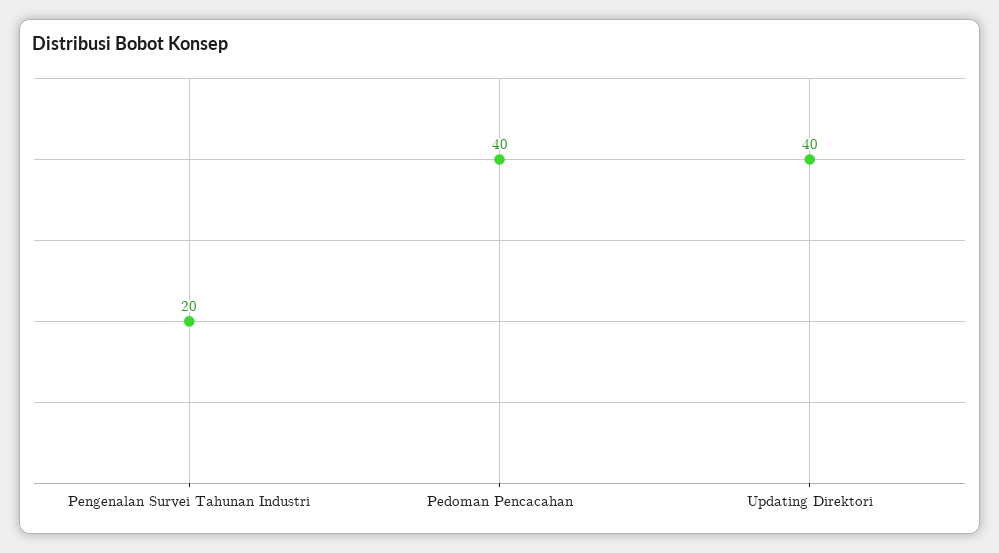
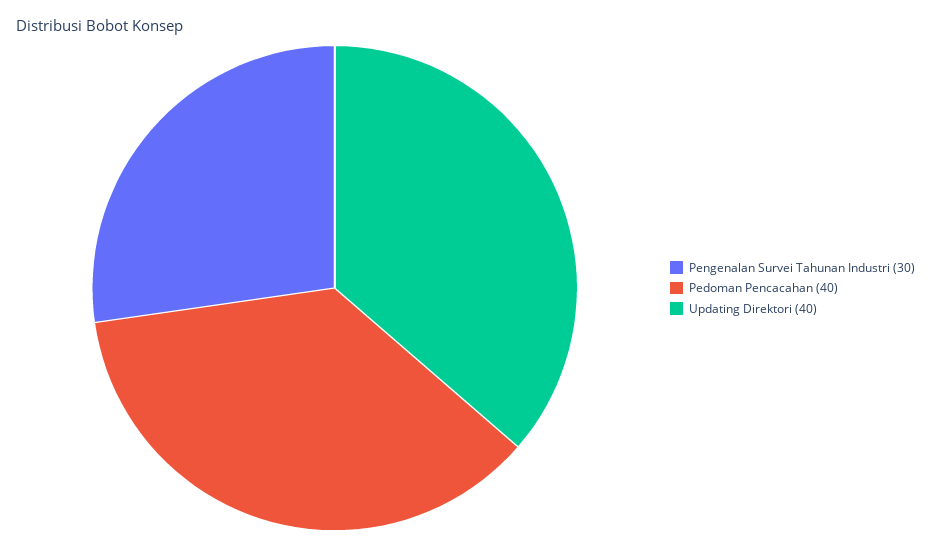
  {
-   "Pengenalan Survei Tahunan Industri": 20,
+   "Pengenalan Survei Tahunan Industri": 30,
    "Pedoman Pencacahan": 40,
    "Updating Direktori": 40
  }

